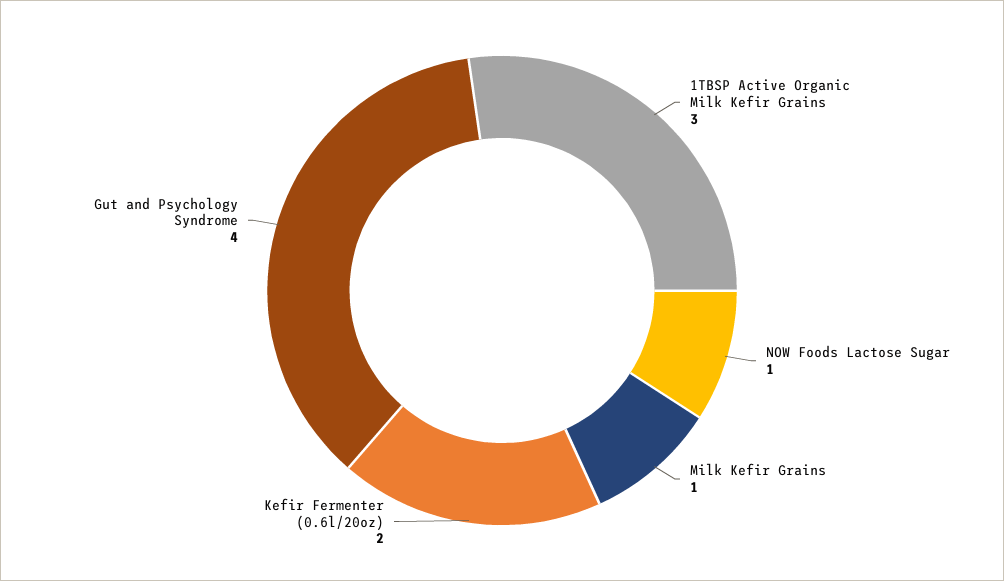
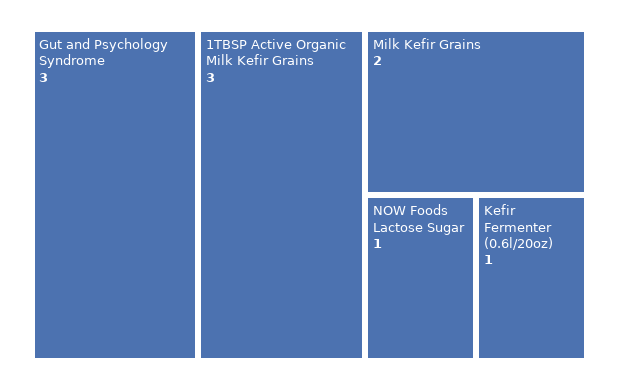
  {
    "1TBSP Active Organic Milk Kefir Grains": 3,
    "NOW Foods Lactose Sugar": 1,
-   "Milk Kefir Grains": 1,
+   "Milk Kefir Grains": 2,
-   "Kefir Fermenter (0.6l/20oz)": 2,
+   "Kefir Fermenter (0.6l/20oz)": 1,
-   "Gut and Psychology Syndrome": 4
+   "Gut and Psychology Syndrome": 3
  }

